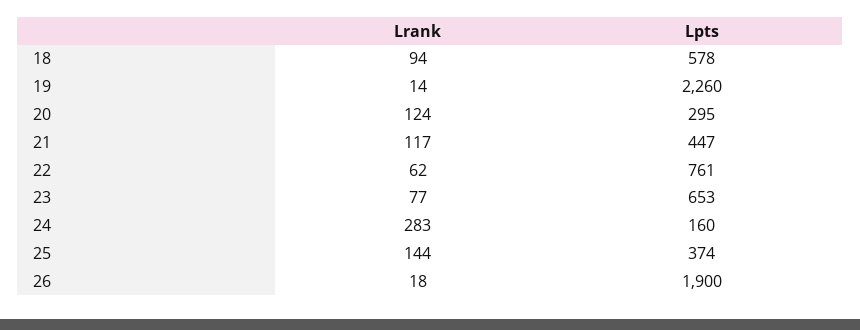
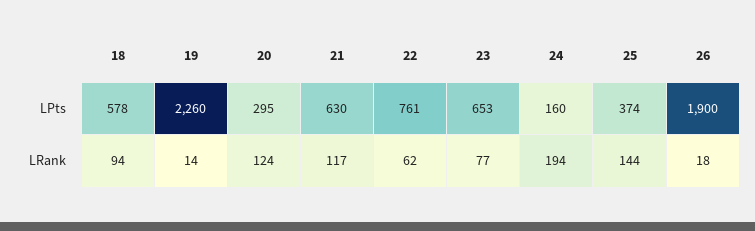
  {
    "Lrank": {
      "18": 94,
      "19": 14,
      "20": 124,
      "21": 117,
      "22": 62,
      "23": 77,
-     "24": 283,
+     "24": 194,
      "25": 144,
      "26": 18
    },
    "Lpts": {
      "18": 578,
      "19": 2260,
      "20": 295,
-     "21": 447,
+     "21": 630,
      "22": 761,
      "23": 653,
      "24": 160,
      "25": 374,
      "26": 1900
    }
  }

